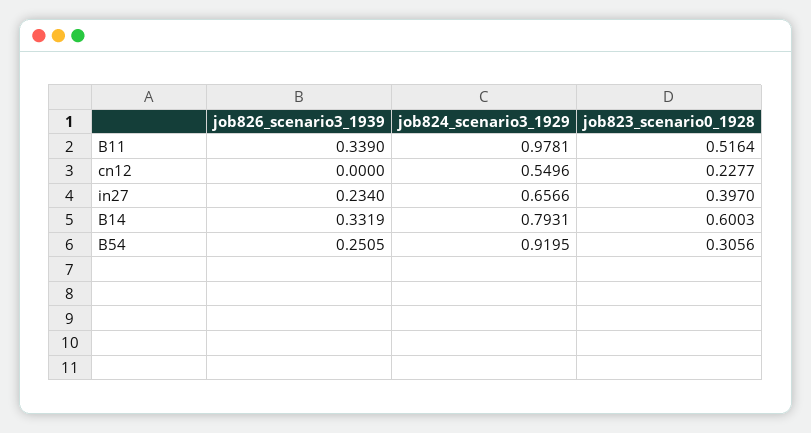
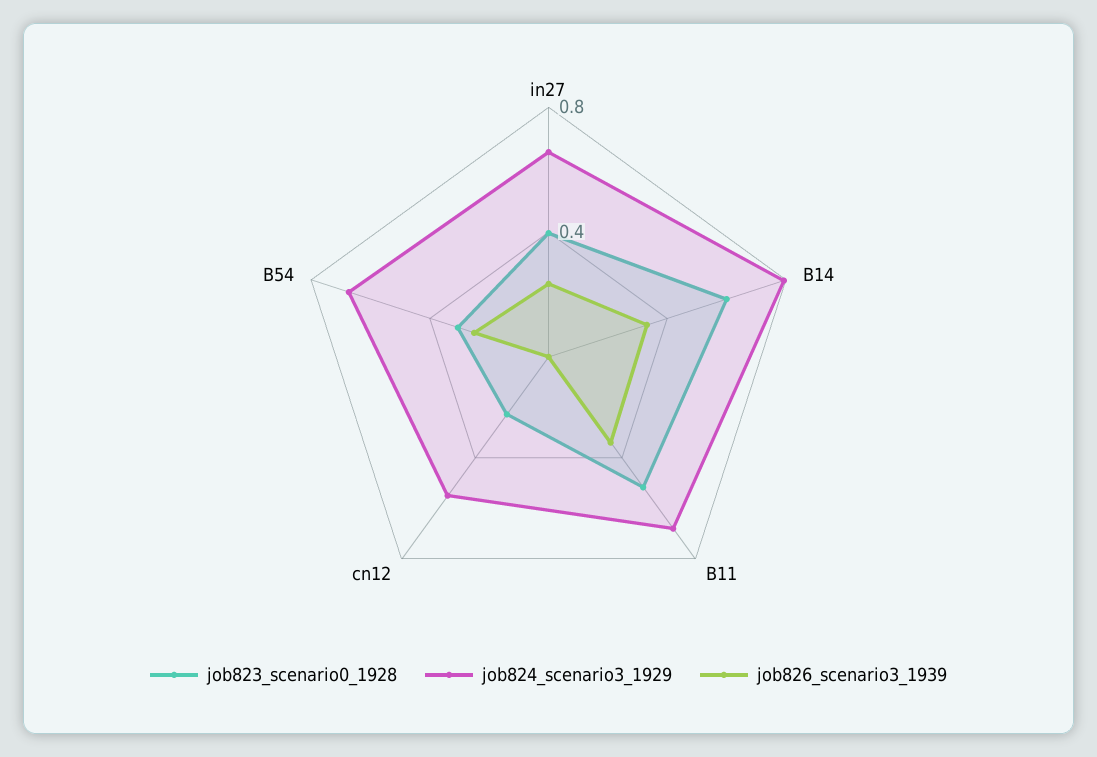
  {
    "job826_scenario3_1939": {
      "B11": 0.339,
      "cn12": 0,
      "in27": 0.234,
      "B14": 0.3319,
      "B54": 0.2505
    },
    "job824_scenario3_1929": {
-     "B11": 0.9781,
+     "B11": 0.7,
      "cn12": 0.5496,
      "in27": 0.6566,
      "B14": 0.7931,
-     "B54": 0.9195
+     "B54": 0.7
    },
    "job823_scenario0_1928": {
      "B11": 0.5164,
      "cn12": 0.2277,
      "in27": 0.397,
      "B14": 0.6003,
      "B54": 0.3056
    }
  }

